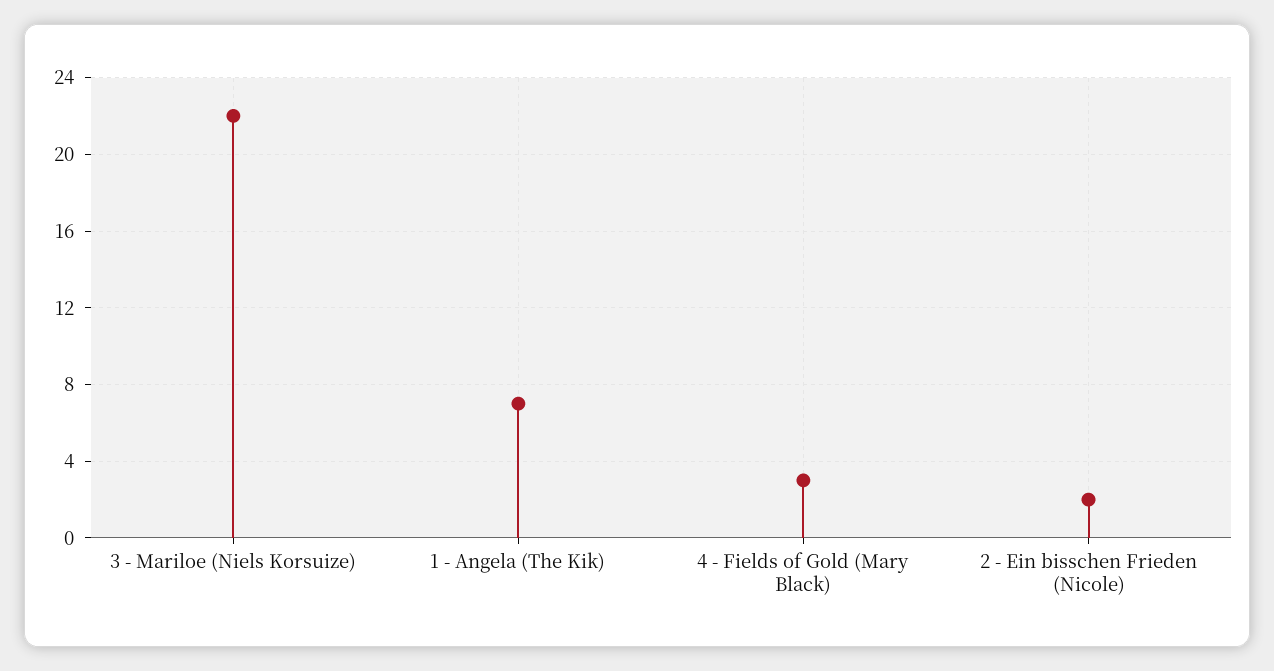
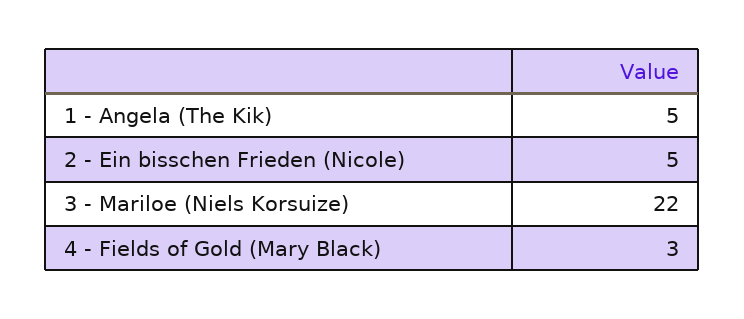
  {
    "3 - Mariloe (Niels Korsuize)": 22,
-   "1 - Angela (The Kik)": 7,
+   "1 - Angela (The Kik)": 5,
    "4 - Fields of Gold (Mary Black)": 3,
-   "2 - Ein bisschen Frieden (Nicole)": 2
+   "2 - Ein bisschen Frieden (Nicole)": 5
  }

